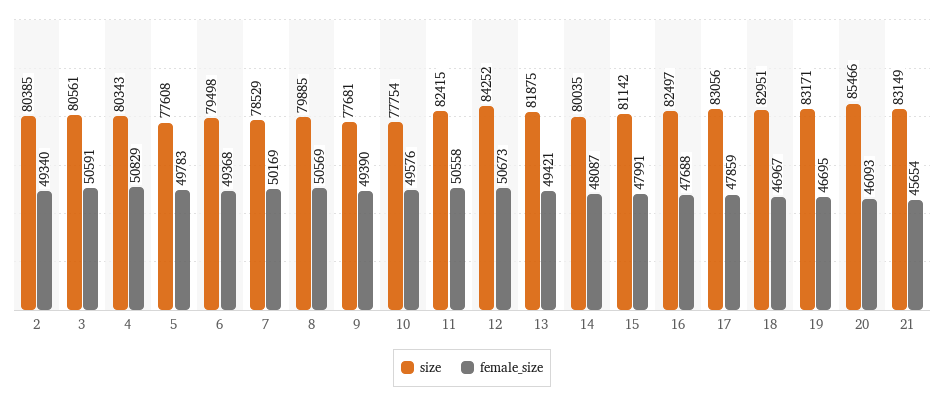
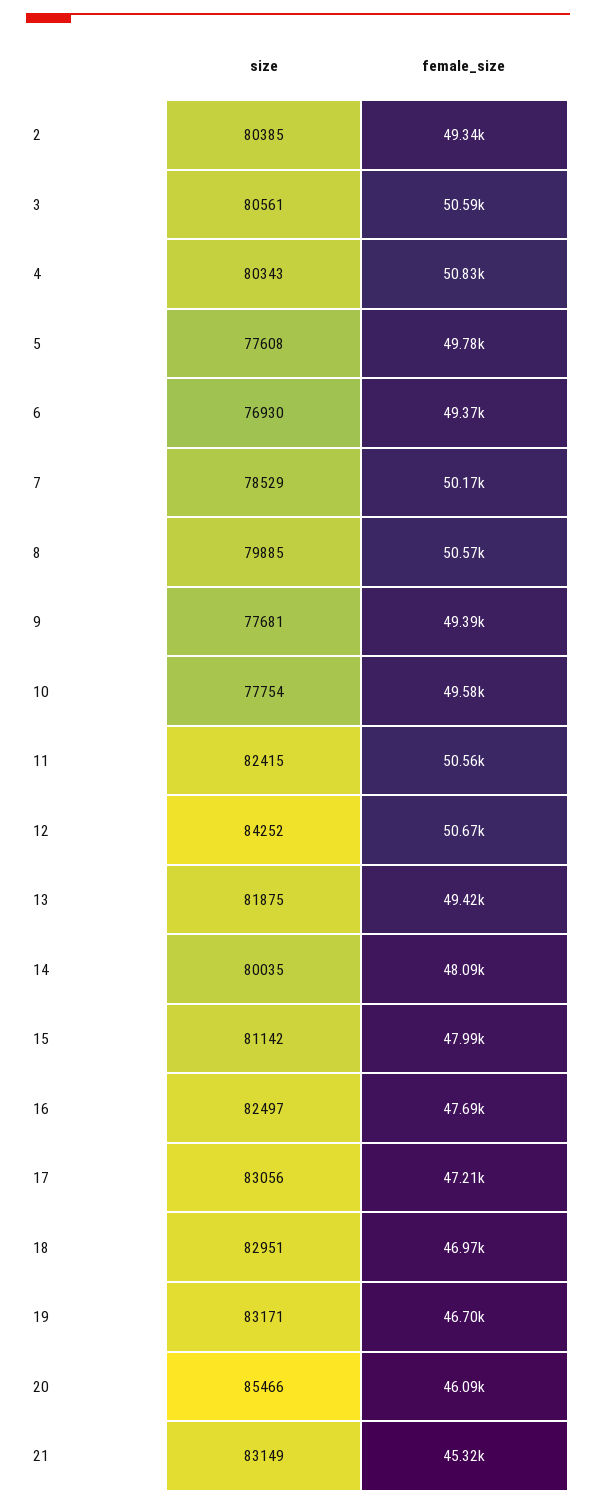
  {
    "size": {
      "2": 80385,
      "3": 80561,
      "4": 80343,
      "5": 77608,
-     "6": 79498,
+     "6": 76930,
      "7": 78529,
      "8": 79885,
      "9": 77681,
      "10": 77754,
      "11": 82415,
      "12": 84252,
      "13": 81875,
      "14": 80035,
      "15": 81142,
      "16": 82497,
      "17": 83056,
      "18": 82951,
      "19": 83171,
      "20": 85466,
      "21": 83149
    },
    "female_size": {
      "2": 49340,
      "3": 50591,
      "4": 50829,
      "5": 49783,
      "6": 49368,
      "7": 50169,
      "8": 50569,
      "9": 49390,
      "10": 49576,
      "11": 50558,
      "12": 50673,
      "13": 49421,
      "14": 48087,
      "15": 47991,
      "16": 47688,
-     "17": 47859,
+     "17": 47210,
      "18": 46967,
      "19": 46695,
      "20": 46093,
-     "21": 45654
+     "21": 45320
    }
  }

